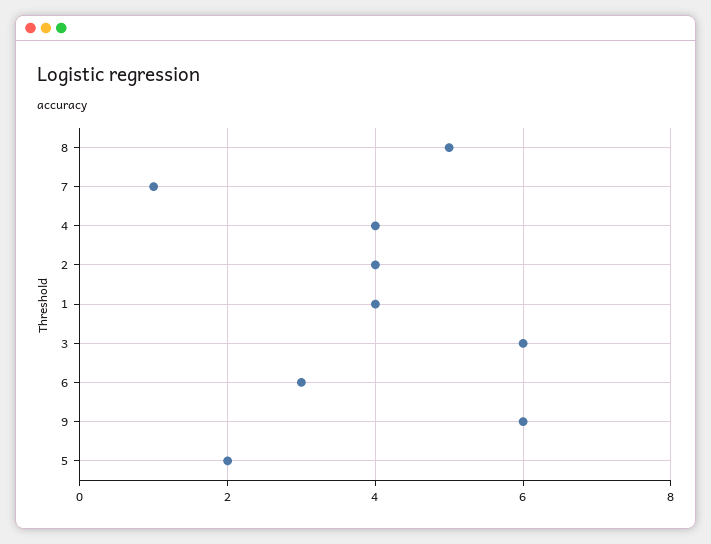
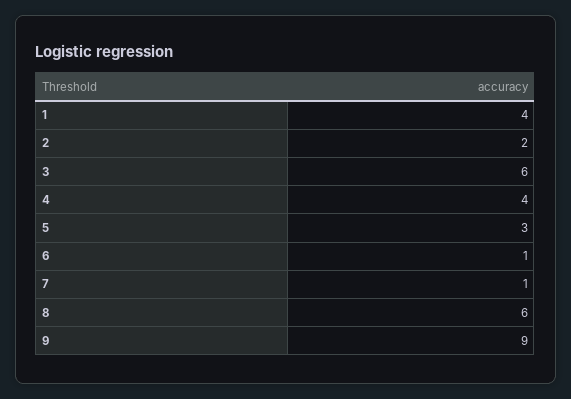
  {
-   "8": 5,
+   "8": 6,
    "7": 1,
    "4": 4,
-   "2": 4,
+   "2": 2,
    "1": 4,
    "3": 6,
-   "6": 3,
+   "6": 1,
-   "9": 6,
+   "9": 9,
-   "5": 2
+   "5": 3
  }

